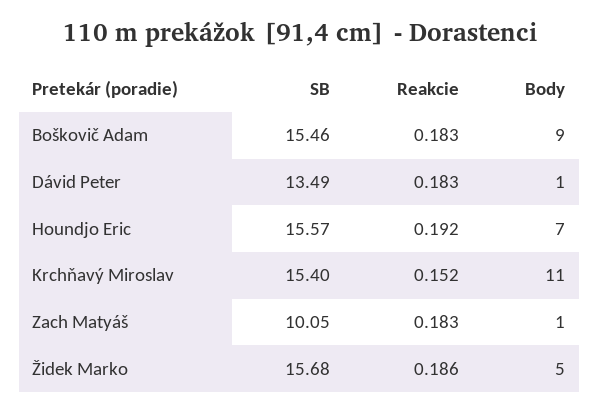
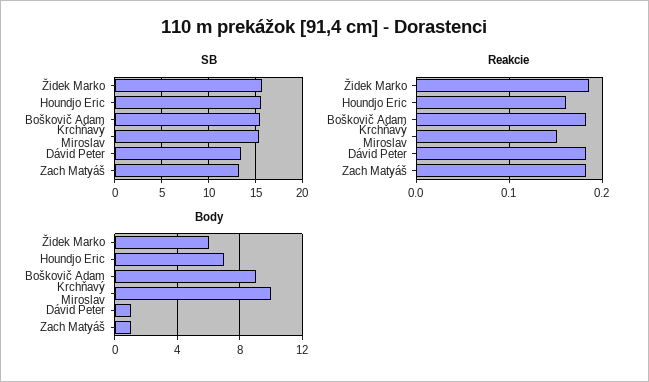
  {
    "SB": {
      "Boškovič Adam": 15.46,
      "Dávid Peter": 13.49,
      "Houndjo Eric": 15.57,
      "Krchňavý Miroslav": 15.4,
-     "Zach Matyáš": 10.05,
+     "Zach Matyáš": 13,
      "Židek Marko": 15.68
    },
    "Reakcie": {
      "Boškovič Adam": 0.183,
      "Dávid Peter": 0.183,
-     "Houndjo Eric": 0.192,
+     "Houndjo Eric": 0.16,
      "Krchňavý Miroslav": 0.152,
      "Zach Matyáš": 0.183,
      "Židek Marko": 0.186
    },
    "Body": {
      "Boškovič Adam": 9,
      "Dávid Peter": 1,
      "Houndjo Eric": 7,
-     "Krchňavý Miroslav": 11,
+     "Krchňavý Miroslav": 10,
      "Zach Matyáš": 1,
-     "Židek Marko": 5
+     "Židek Marko": 6
    }
  }

